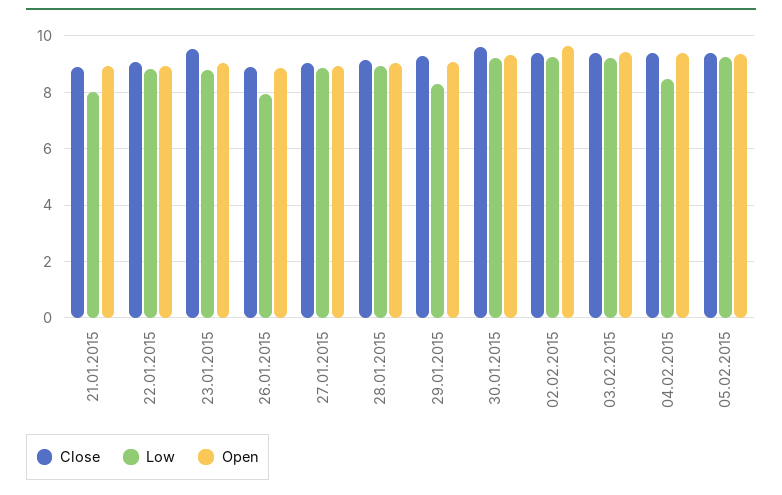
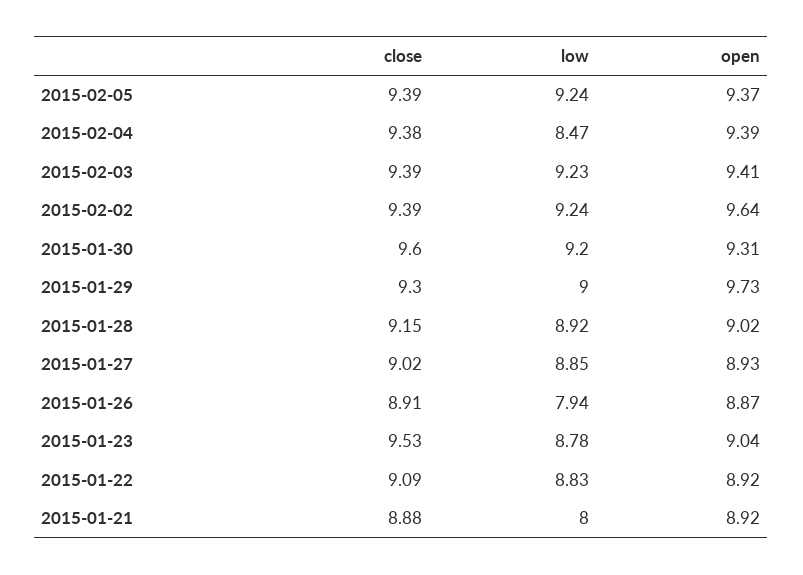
  {
    "Close": {
      "21.01.2015": 8.88,
      "22.01.2015": 9.09,
      "23.01.2015": 9.53,
      "26.01.2015": 8.91,
      "27.01.2015": 9.02,
      "28.01.2015": 9.15,
      "29.01.2015": 9.3,
      "30.01.2015": 9.6,
      "02.02.2015": 9.39,
      "03.02.2015": 9.39,
      "04.02.2015": 9.38,
      "05.02.2015": 9.39
    },
    "Low": {
      "21.01.2015": 8,
      "22.01.2015": 8.83,
      "23.01.2015": 8.78,
      "26.01.2015": 7.94,
      "27.01.2015": 8.85,
      "28.01.2015": 8.92,
-     "29.01.2015": 8.25,
+     "29.01.2015": 9,
      "30.01.2015": 9.2,
      "02.02.2015": 9.24,
      "03.02.2015": 9.23,
      "04.02.2015": 8.47,
      "05.02.2015": 9.24
    },
    "Open": {
      "21.01.2015": 8.92,
      "22.01.2015": 8.92,
      "23.01.2015": 9.04,
      "26.01.2015": 8.87,
      "27.01.2015": 8.93,
      "28.01.2015": 9.02,
-     "29.01.2015": 9,
+     "29.01.2015": 9.73,
      "30.01.2015": 9.31,
      "02.02.2015": 9.64,
      "03.02.2015": 9.41,
      "04.02.2015": 9.39,
      "05.02.2015": 9.37
    }
  }

